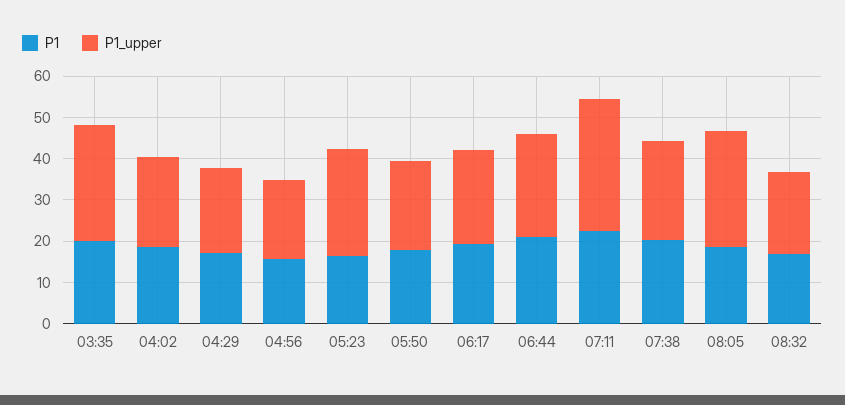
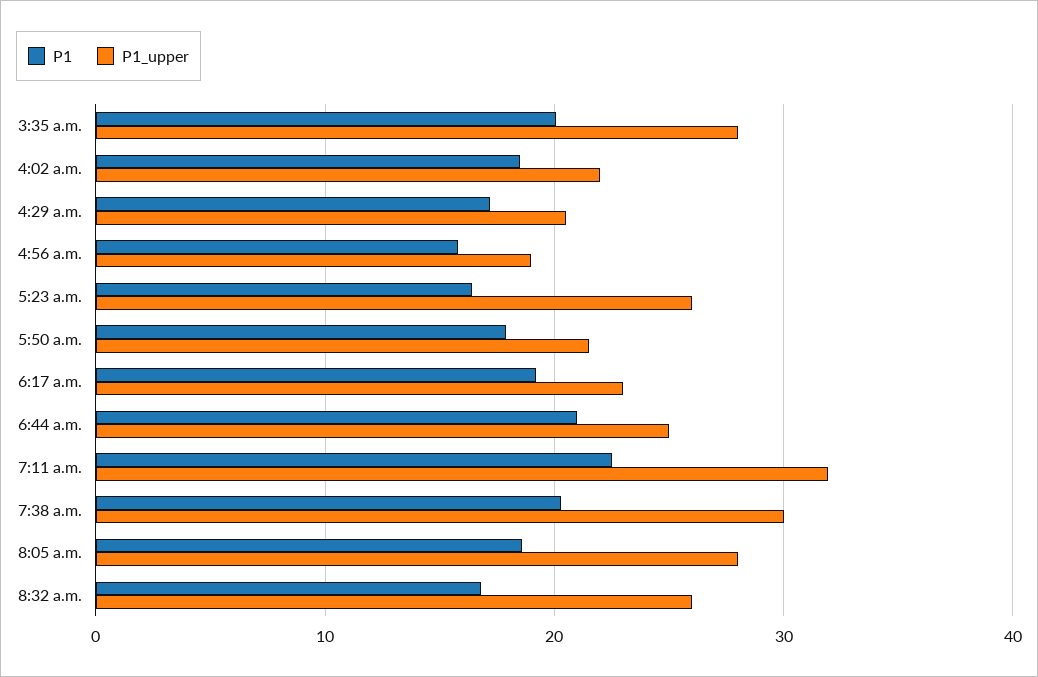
  {
    "P1": {
      "03:35": 20,
      "04:02": 19,
      "04:29": 17,
      "04:56": 16,
      "05:23": 16,
      "05:50": 18,
      "06:17": 19,
      "06:44": 21,
      "07:11": 23,
      "07:38": 20,
      "08:05": 19,
      "08:32": 17
    },
    "P1_upper": {
      "03:35": 28,
      "04:02": 22,
      "04:29": 21,
      "04:56": 19,
      "05:23": 26,
      "05:50": 22,
      "06:17": 23,
      "06:44": 25,
      "07:11": 32,
-     "07:38": 24,
+     "07:38": 30,
      "08:05": 28,
-     "08:32": 20
+     "08:32": 26
    }
  }

